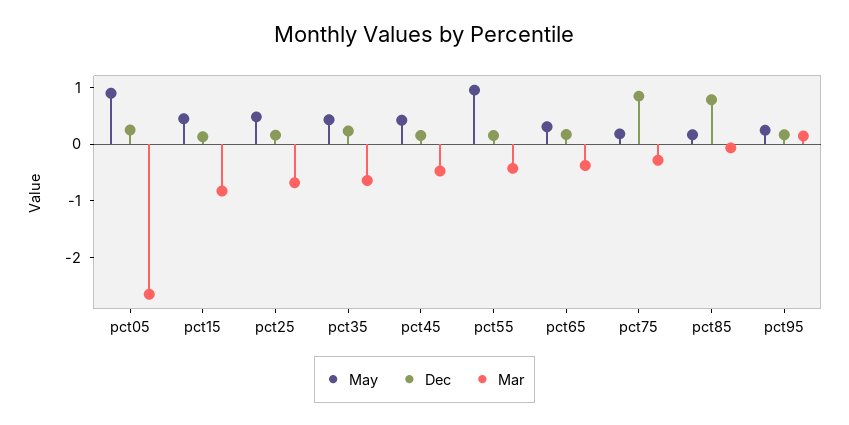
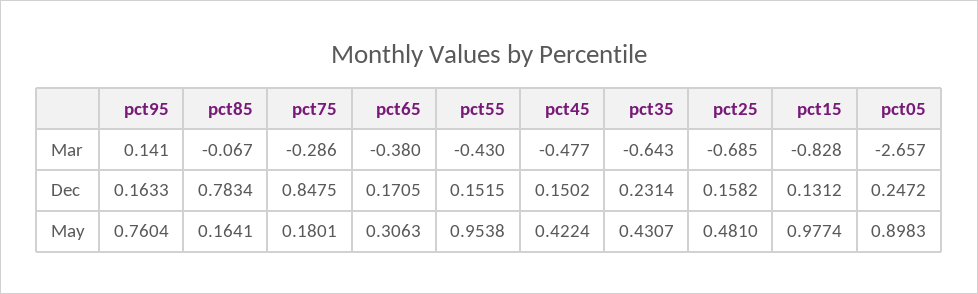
  {
    "May": {
      "pct05": 0.8983,
-     "pct15": 0.4,
+     "pct15": 0.9774,
      "pct25": 0.481,
      "pct35": 0.4307,
      "pct45": 0.4224,
      "pct55": 0.9538,
      "pct65": 0.3063,
      "pct75": 0.1801,
      "pct85": 0.1641,
-     "pct95": 0.2
+     "pct95": 0.7604
    },
    "Dec": {
      "pct05": 0.2472,
      "pct15": 0.1312,
      "pct25": 0.1582,
      "pct35": 0.2314,
      "pct45": 0.1502,
      "pct55": 0.1515,
      "pct65": 0.1705,
      "pct75": 0.8475,
      "pct85": 0.7834,
      "pct95": 0.1633
    },
    "Mar": {
      "pct05": -2.657,
      "pct15": -0.828,
      "pct25": -0.685,
      "pct35": -0.643,
      "pct45": -0.477,
      "pct55": -0.43,
      "pct65": -0.38,
      "pct75": -0.286,
      "pct85": -0.067,
      "pct95": 0.141
    }
  }

